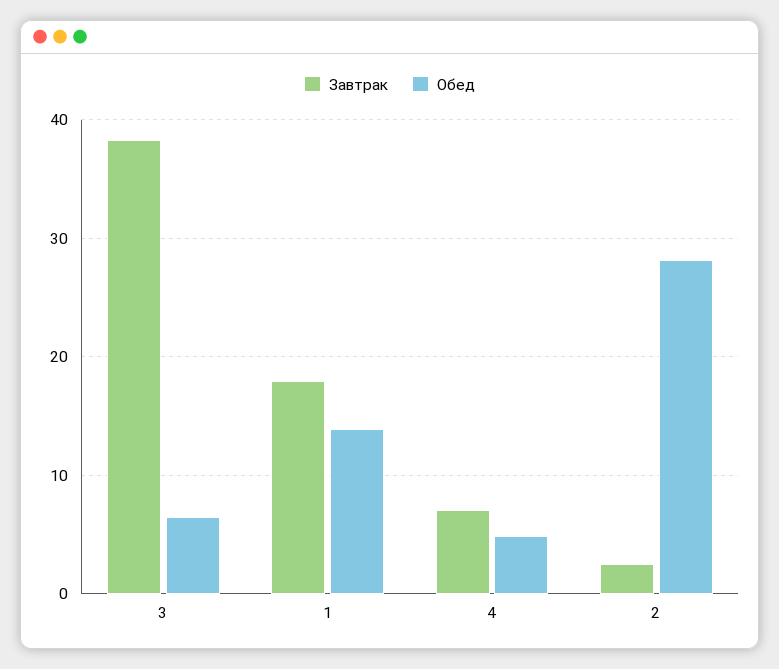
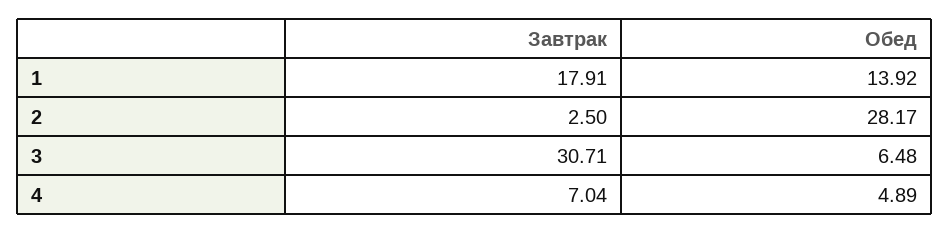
  {
    "Завтрак": {
-     "3": 38,
+     "3": 30.71,
      "1": 17.91,
      "4": 7.04,
      "2": 2.5
    },
    "Обед": {
      "3": 6.48,
      "1": 13.92,
      "4": 4.89,
      "2": 28.17
    }
  }

